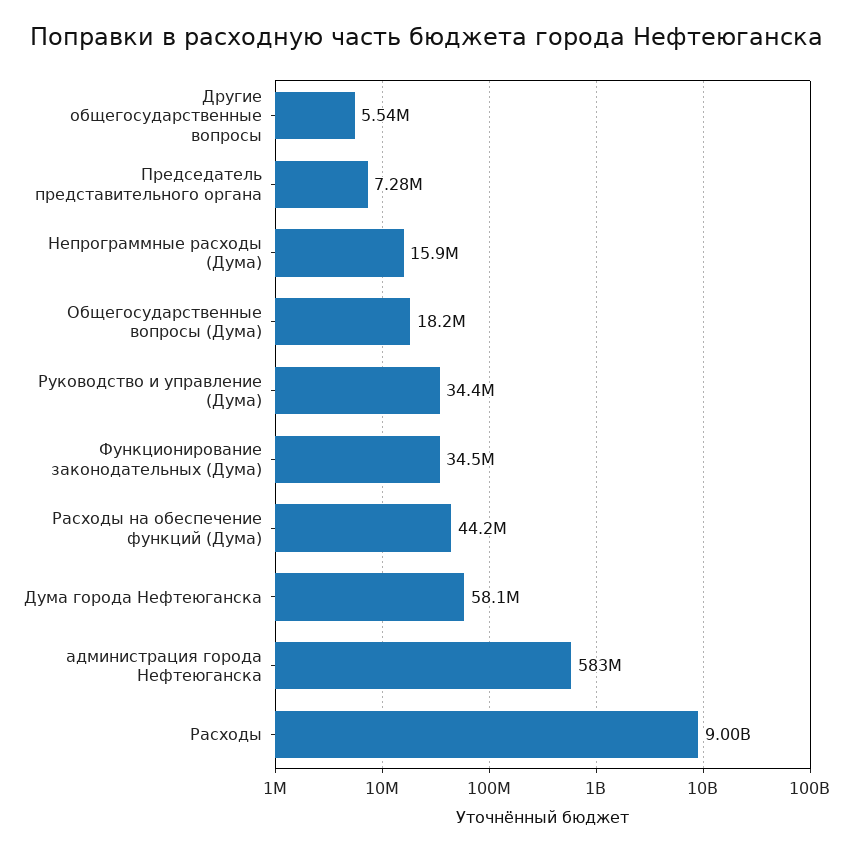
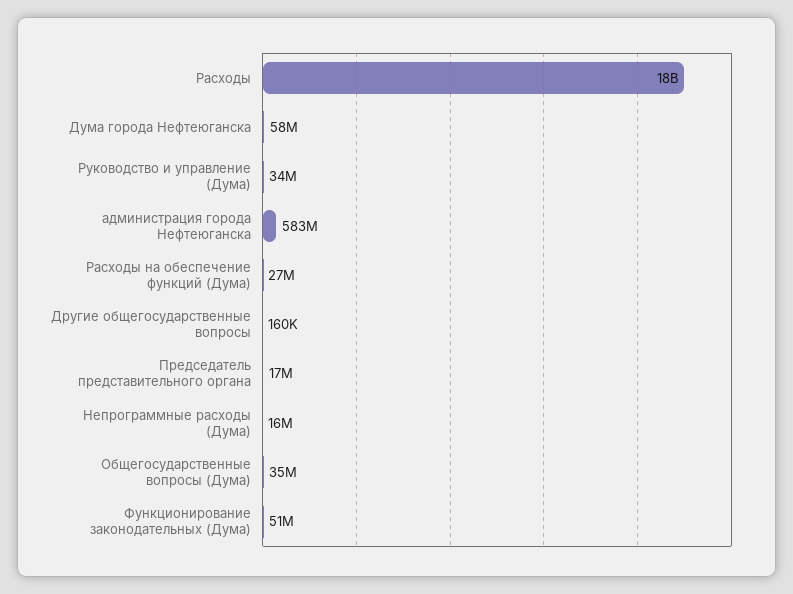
  {
-   "Другие общегосударственные вопросы": 5540000,
+   "Другие общегосударственные вопросы": 160000,
-   "Председатель представительного органа": 7280000,
+   "Председатель представительного органа": 17000000,
    "Непрограммные расходы (Дума)": 15900000,
-   "Общегосударственные вопросы (Дума)": 18200000,
+   "Общегосударственные вопросы (Дума)": 35000000,
    "Руководство и управление (Дума)": 34400000,
-   "Функционирование законодательных (Дума)": 34500000,
+   "Функционирование законодательных (Дума)": 51000000,
-   "Расходы на обеспечение функций (Дума)": 44200000,
+   "Расходы на обеспечение функций (Дума)": 27000000,
    "Дума города Нефтеюганска": 58100000,
    "администрация города Нефтеюганска": 583000000,
-   "Расходы": 9000000000
+   "Расходы": 18000000000
  }

